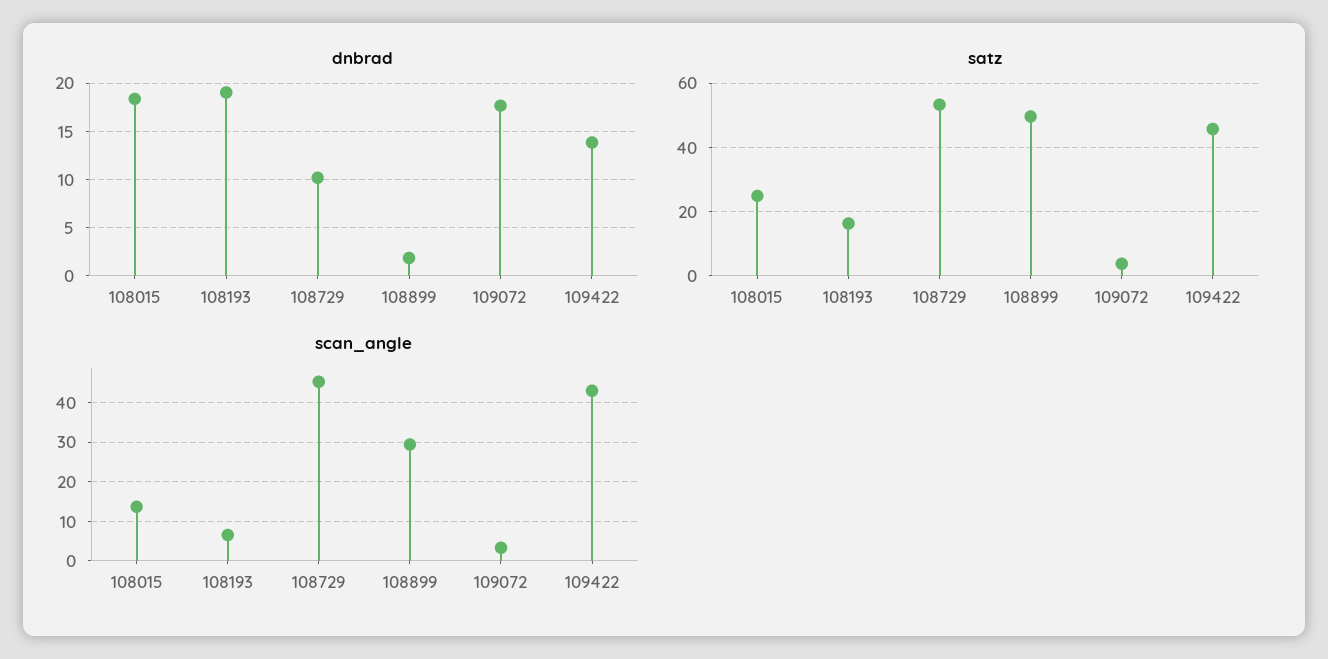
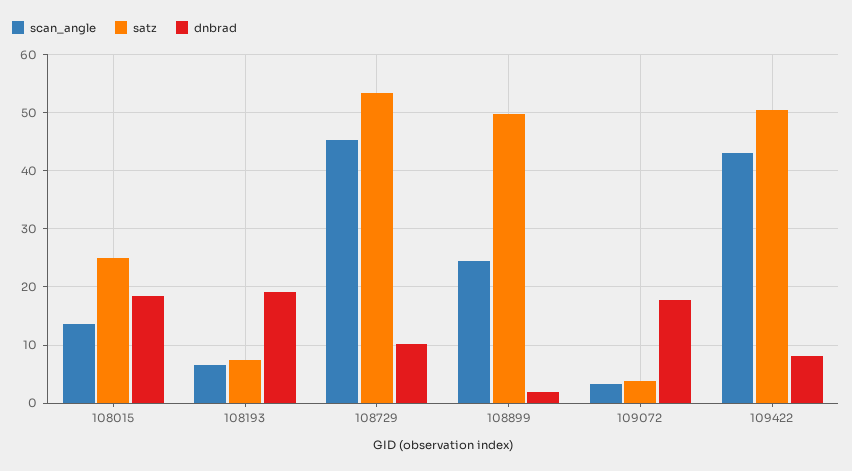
  {
    "dnbrad": {
      "108015": 18,
      "108193": 19,
      "108729": 10,
      "108899": 2,
      "109072": 18,
-     "109422": 14
+     "109422": 8
    },
    "satz": {
      "108015": 24,
-     "108193": 16,
+     "108193": 8,
      "108729": 54,
      "108899": 50,
      "109072": 4,
-     "109422": 46
+     "109422": 50
    },
    "scan_angle": {
      "108015": 14,
      "108193": 6,
      "108729": 46,
-     "108899": 30,
+     "108899": 24,
      "109072": 4,
      "109422": 44
    }
  }

